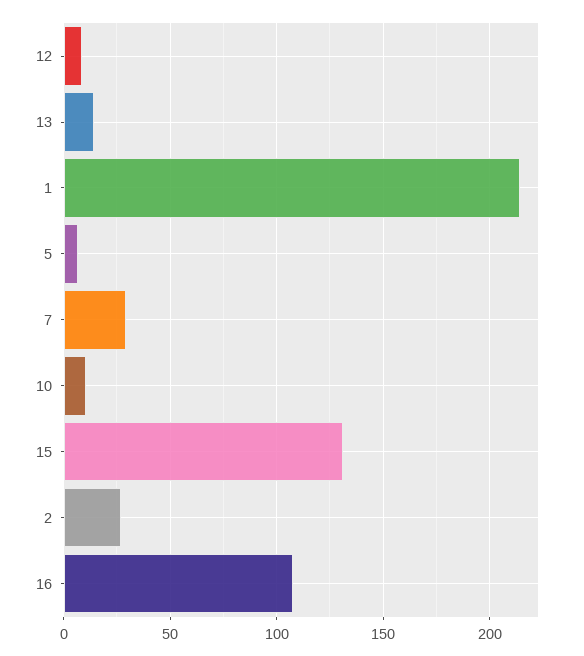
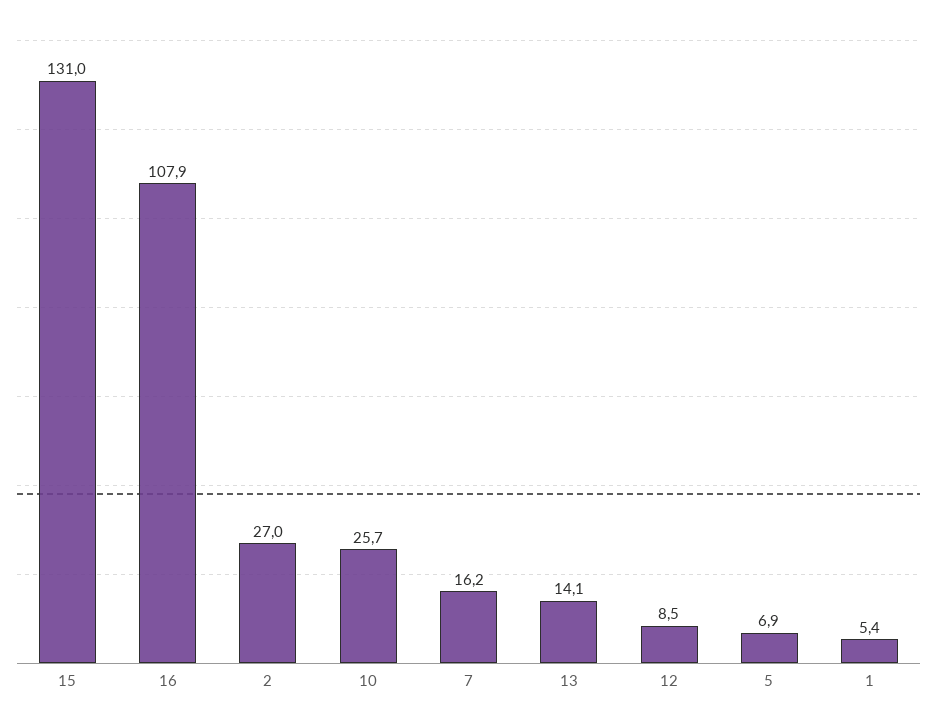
  {
    "12": 8.5,
    "13": 14.1,
-   "1": 215,
+   "1": 5.4,
    "5": 6.9,
-   "7": 30,
+   "7": 16.2,
-   "10": 10,
+   "10": 25.7,
    "15": 131,
    "2": 27,
    "16": 107.9
  }

